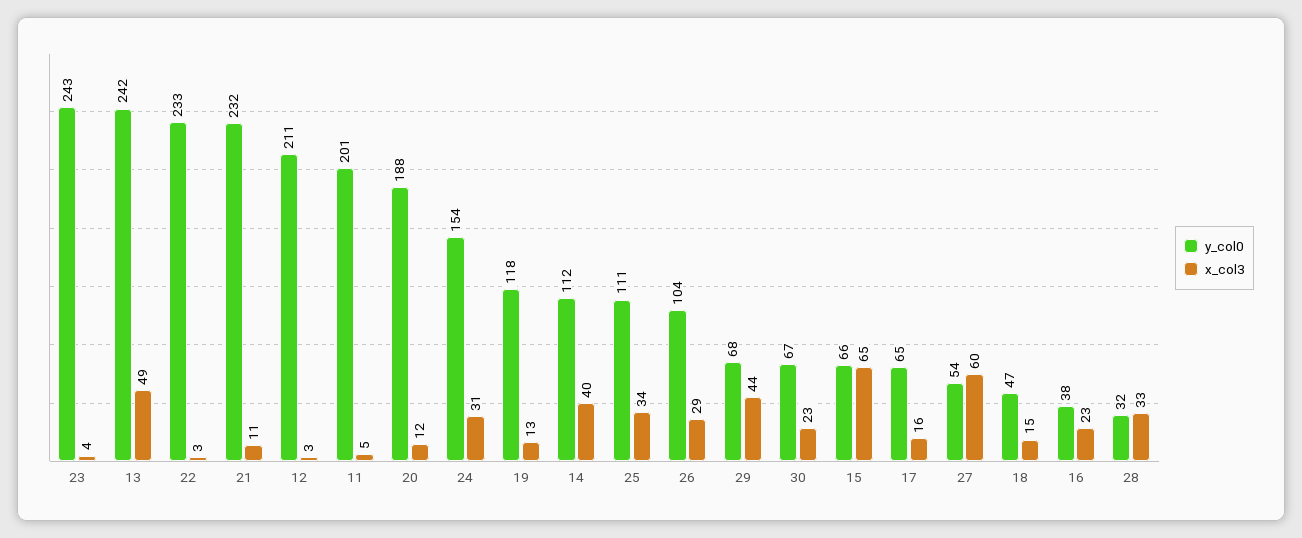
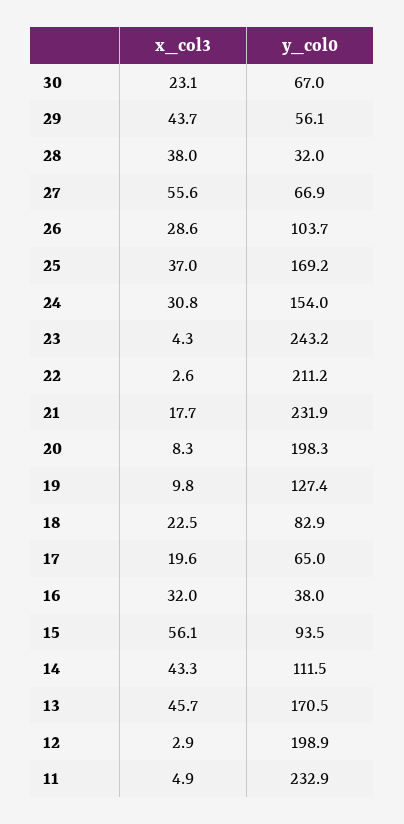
  {
    "y_col0": {
      "23": 243.2,
-     "13": 242,
+     "13": 170.5,
-     "22": 233,
+     "22": 211.2,
      "21": 231.9,
-     "12": 211,
+     "12": 198.9,
-     "11": 201,
+     "11": 232.9,
-     "20": 188,
+     "20": 198.3,
      "24": 154,
-     "19": 118,
+     "19": 127.4,
      "14": 111.5,
-     "25": 111,
+     "25": 169.2,
      "26": 103.7,
-     "29": 68,
+     "29": 56.1,
      "30": 67,
-     "15": 66,
+     "15": 93.5,
      "17": 65,
-     "27": 54,
+     "27": 66.9,
-     "18": 47,
+     "18": 82.9,
      "16": 38,
      "28": 32
    },
    "x_col3": {
      "23": 4.3,
-     "13": 49,
+     "13": 45.7,
      "22": 2.6,
-     "21": 11,
+     "21": 17.7,
      "12": 2.9,
      "11": 4.9,
-     "20": 12,
+     "20": 8.3,
      "24": 30.8,
-     "19": 13,
+     "19": 9.8,
-     "14": 40,
+     "14": 43.3,
-     "25": 34,
+     "25": 37,
      "26": 28.6,
      "29": 43.7,
      "30": 23.1,
-     "15": 65,
+     "15": 56.1,
-     "17": 16,
+     "17": 19.6,
-     "27": 60,
+     "27": 55.6,
-     "18": 15,
+     "18": 22.5,
-     "16": 23,
+     "16": 32,
-     "28": 33
+     "28": 38
    }
  }

